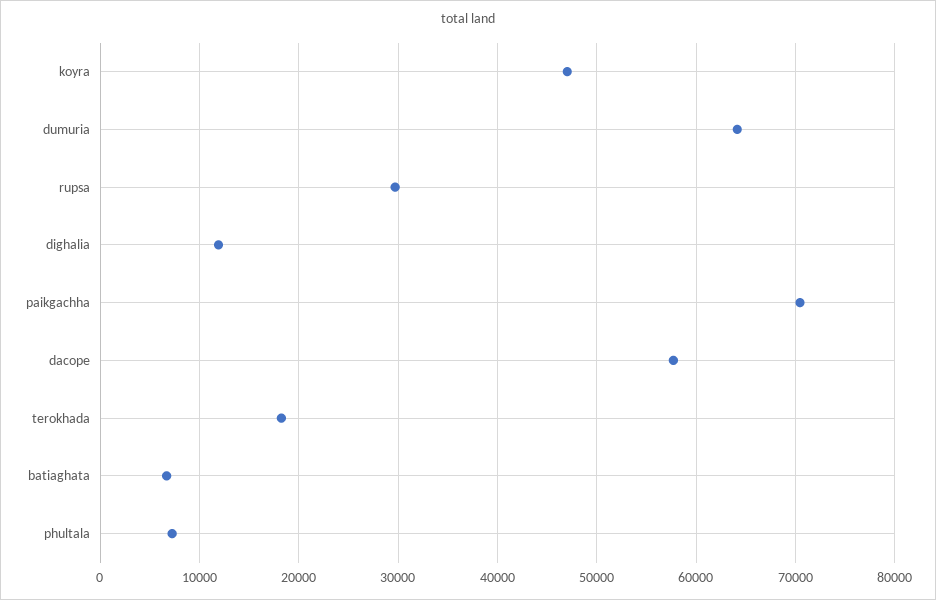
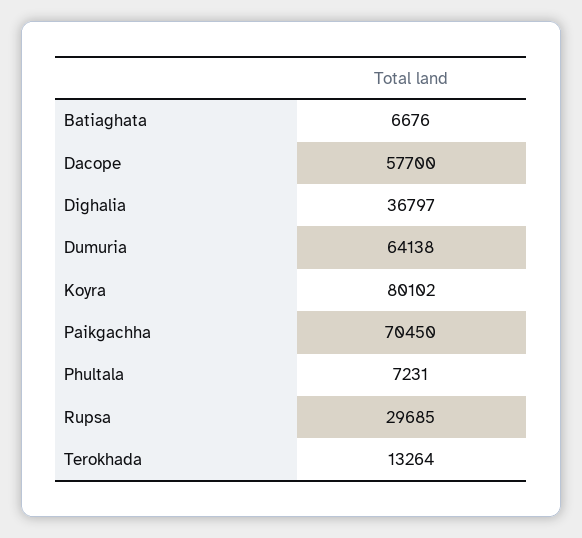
  {
-   "koyra": 47000,
+   "koyra": 80102,
    "dumuria": 64138,
    "rupsa": 29685,
-   "dighalia": 12000,
+   "dighalia": 36797,
    "paikgachha": 70450,
    "dacope": 57700,
-   "terokhada": 18000,
+   "terokhada": 13264,
    "batiaghata": 6676,
    "phultala": 7231
  }

